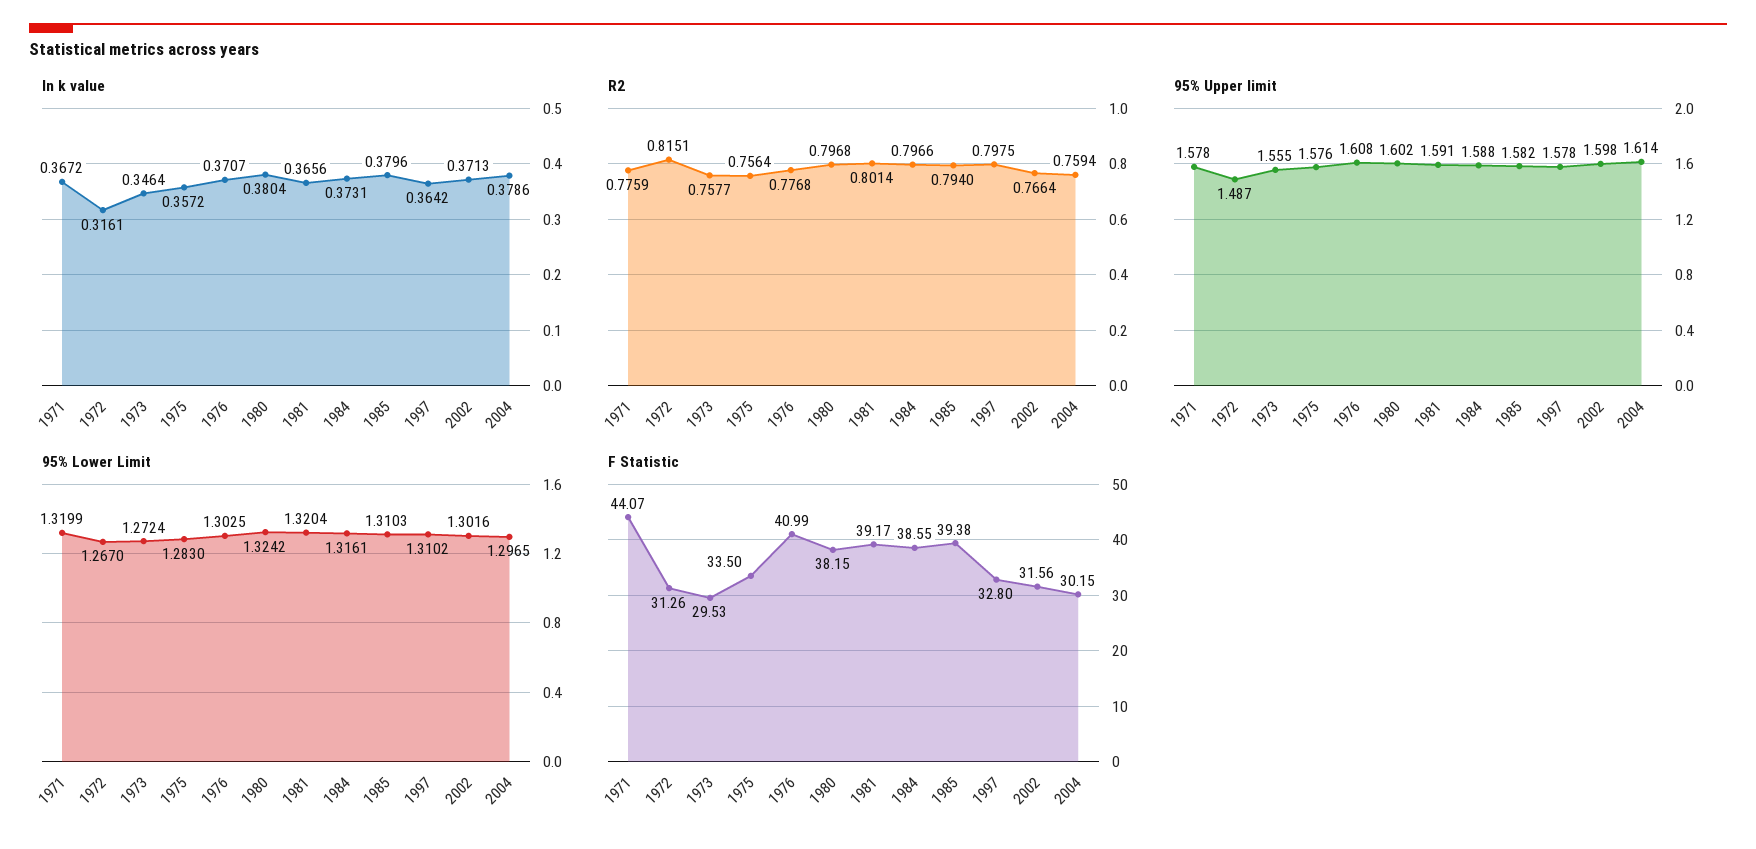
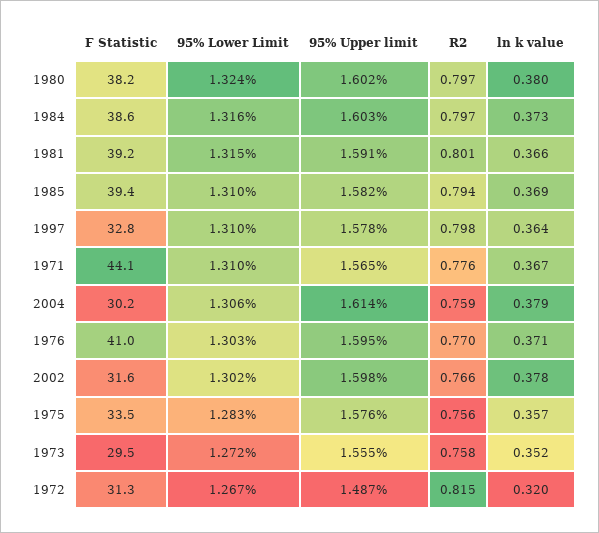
  {
    "ln k value": {
      "1971": 0.3672,
-     "1972": 0.3161,
+     "1972": 0.32,
-     "1973": 0.3464,
+     "1973": 0.352,
      "1975": 0.3572,
      "1976": 0.3707,
      "1980": 0.3804,
      "1981": 0.3656,
      "1984": 0.3731,
-     "1985": 0.3796,
+     "1985": 0.369,
      "1997": 0.3642,
-     "2002": 0.3713,
+     "2002": 0.378,
      "2004": 0.3786
    },
    "R2": {
      "1971": 0.7759,
      "1972": 0.8151,
      "1973": 0.7577,
      "1975": 0.7564,
-     "1976": 0.7768,
+     "1976": 0.77,
      "1980": 0.7968,
      "1981": 0.8014,
      "1984": 0.7966,
      "1985": 0.794,
      "1997": 0.7975,
      "2002": 0.7664,
      "2004": 0.7594
    },
    "95% Upper limit": {
-     "1971": 1.578,
+     "1971": 1.565,
      "1972": 1.487,
      "1973": 1.555,
      "1975": 1.576,
-     "1976": 1.608,
+     "1976": 1.595,
      "1980": 1.602,
      "1981": 1.591,
-     "1984": 1.588,
+     "1984": 1.603,
      "1985": 1.582,
      "1997": 1.578,
      "2002": 1.598,
      "2004": 1.614
    },
    "95% Lower Limit": {
-     "1971": 1.3199,
+     "1971": 1.31,
      "1972": 1.267,
      "1973": 1.2724,
      "1975": 1.283,
      "1976": 1.3025,
      "1980": 1.3242,
-     "1981": 1.3204,
+     "1981": 1.315,
      "1984": 1.3161,
      "1985": 1.3103,
      "1997": 1.3102,
      "2002": 1.3016,
-     "2004": 1.2965
+     "2004": 1.306
    },
    "F Statistic": {
      "1971": 44.07,
      "1972": 31.26,
      "1973": 29.53,
      "1975": 33.5,
      "1976": 40.99,
      "1980": 38.15,
      "1981": 39.17,
      "1984": 38.55,
      "1985": 39.38,
      "1997": 32.8,
      "2002": 31.56,
      "2004": 30.15
    }
  }

